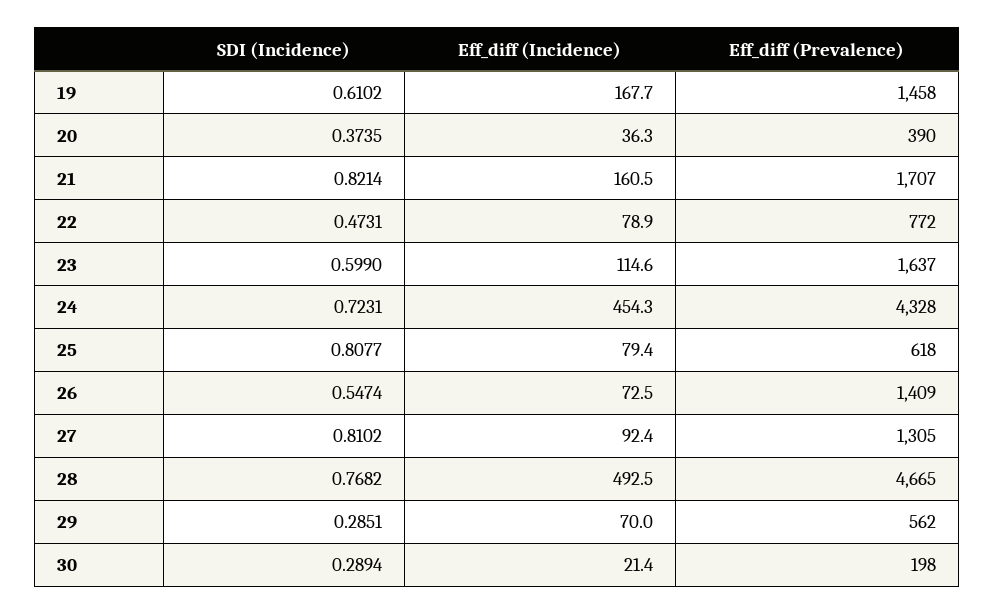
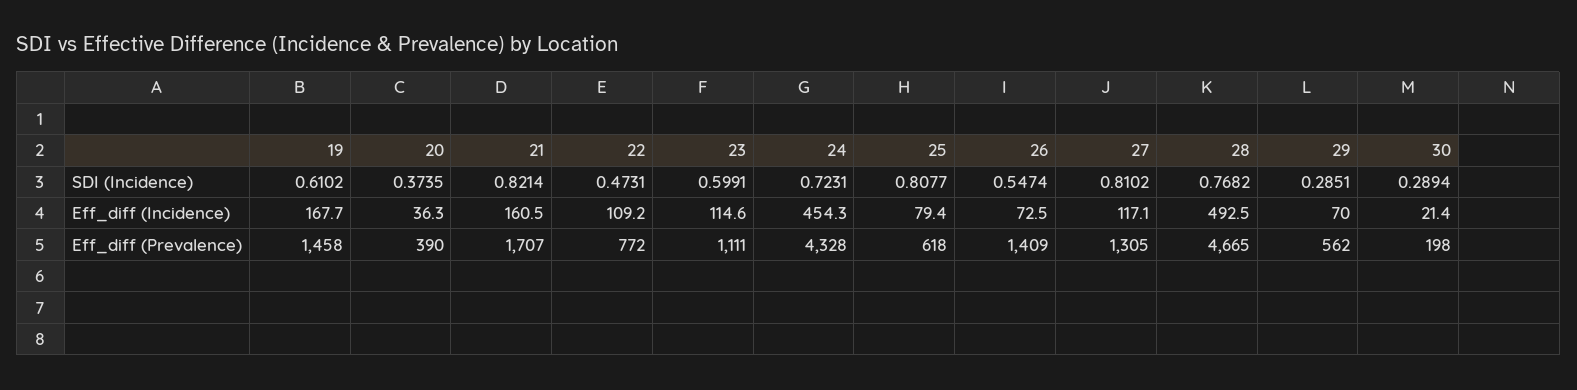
  {
    "SDI (Incidence)": {
      "19": 0.6102,
      "20": 0.3735,
      "21": 0.8214,
      "22": 0.4731,
-     "23": 0.599,
+     "23": 0.5991,
      "24": 0.7231,
      "25": 0.8077,
      "26": 0.5474,
      "27": 0.8102,
      "28": 0.7682,
      "29": 0.2851,
      "30": 0.2894
    },
    "Eff_diff (Incidence)": {
      "19": 167.7,
      "20": 36.3,
      "21": 160.5,
-     "22": 78.9,
+     "22": 109.2,
      "23": 114.6,
      "24": 454.3,
      "25": 79.4,
      "26": 72.5,
-     "27": 92.4,
+     "27": 117.1,
      "28": 492.5,
      "29": 70,
      "30": 21.4
    },
    "Eff_diff (Prevalence)": {
      "19": 1458,
      "20": 390,
      "21": 1707,
      "22": 772,
-     "23": 1637,
+     "23": 1111,
      "24": 4328,
      "25": 618,
      "26": 1409,
      "27": 1305,
      "28": 4665,
      "29": 562,
      "30": 198
    }
  }

